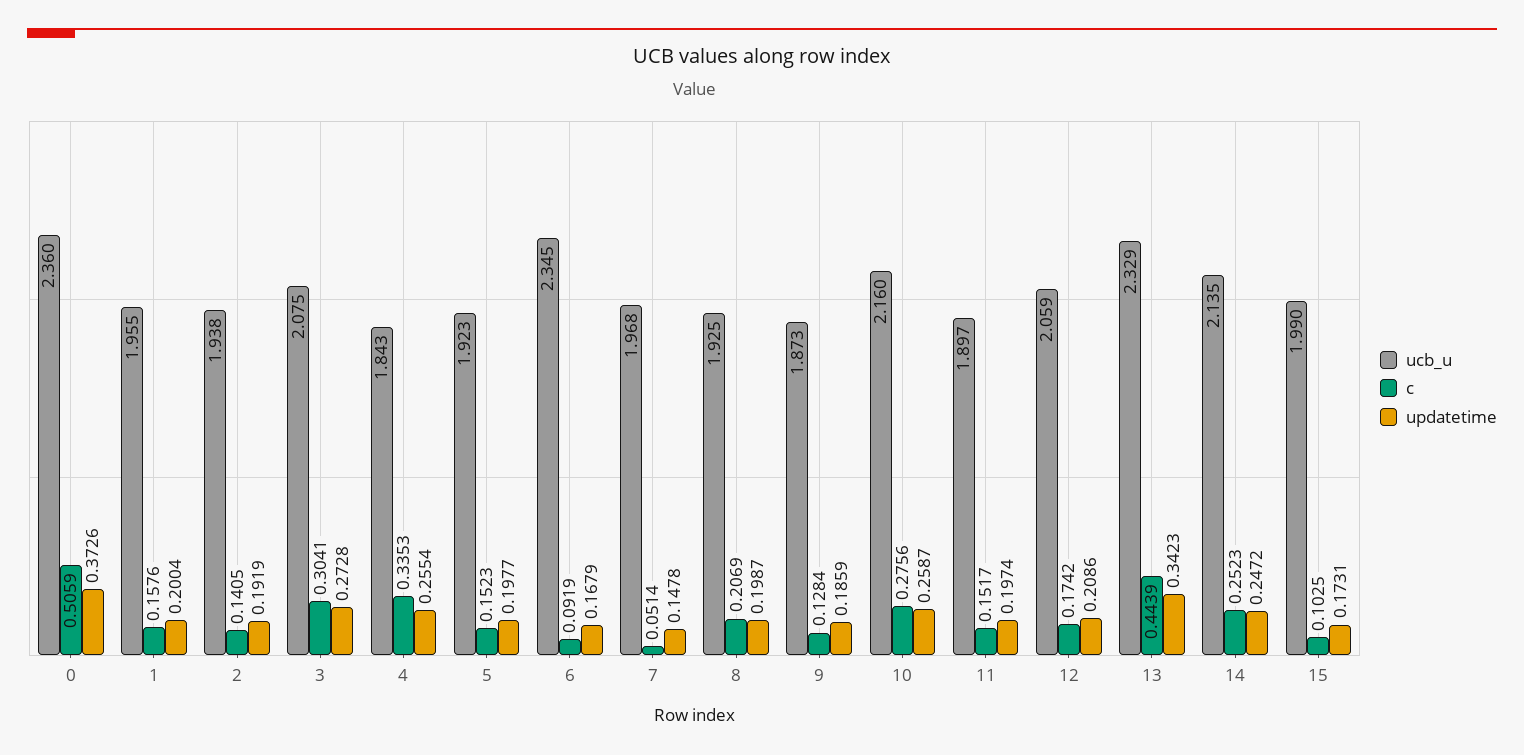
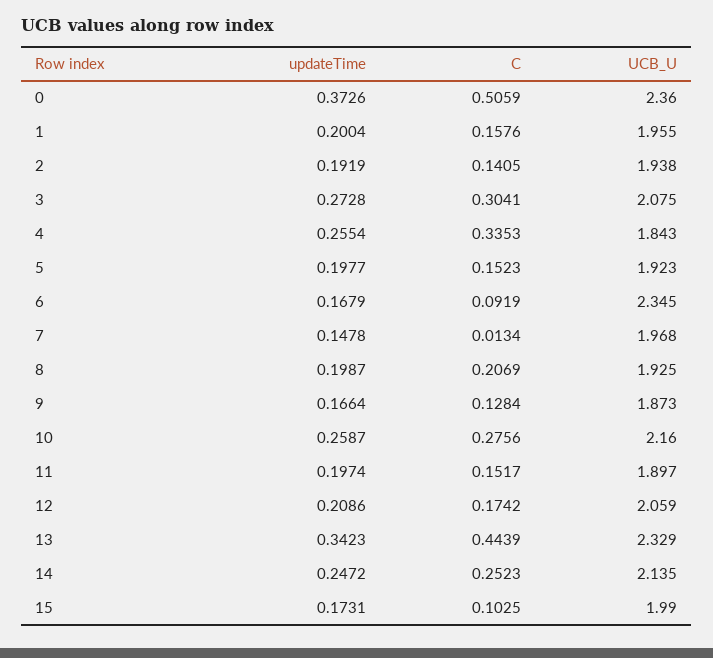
  {
    "ucb_u": {
      "0": 2.36,
      "1": 1.955,
      "2": 1.938,
      "3": 2.075,
      "4": 1.843,
      "5": 1.923,
      "6": 2.345,
      "7": 1.968,
      "8": 1.925,
      "9": 1.873,
      "10": 2.16,
      "11": 1.897,
      "12": 2.059,
      "13": 2.329,
      "14": 2.135,
      "15": 1.99
    },
    "c": {
      "0": 0.5059,
      "1": 0.1576,
      "2": 0.1405,
      "3": 0.3041,
      "4": 0.3353,
      "5": 0.1523,
      "6": 0.0919,
-     "7": 0.0514,
+     "7": 0.0134,
      "8": 0.2069,
      "9": 0.1284,
      "10": 0.2756,
      "11": 0.1517,
      "12": 0.1742,
      "13": 0.4439,
      "14": 0.2523,
      "15": 0.1025
    },
    "updatetime": {
      "0": 0.3726,
      "1": 0.2004,
      "2": 0.1919,
      "3": 0.2728,
      "4": 0.2554,
      "5": 0.1977,
      "6": 0.1679,
      "7": 0.1478,
      "8": 0.1987,
-     "9": 0.1859,
+     "9": 0.1664,
      "10": 0.2587,
      "11": 0.1974,
      "12": 0.2086,
      "13": 0.3423,
      "14": 0.2472,
      "15": 0.1731
    }
  }

